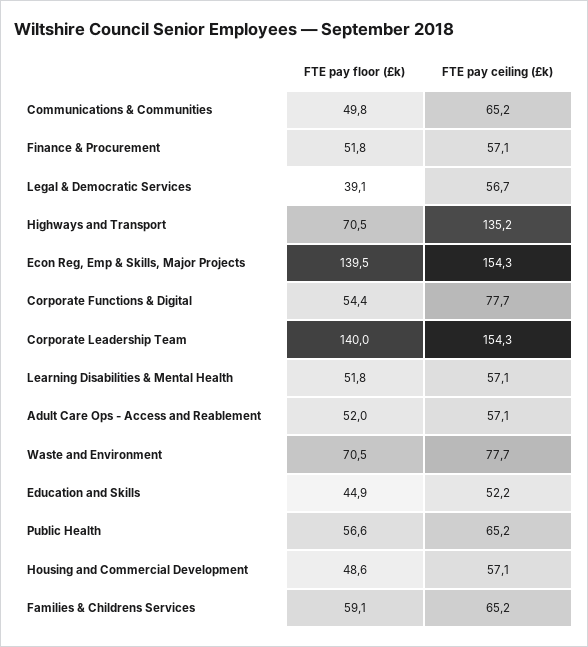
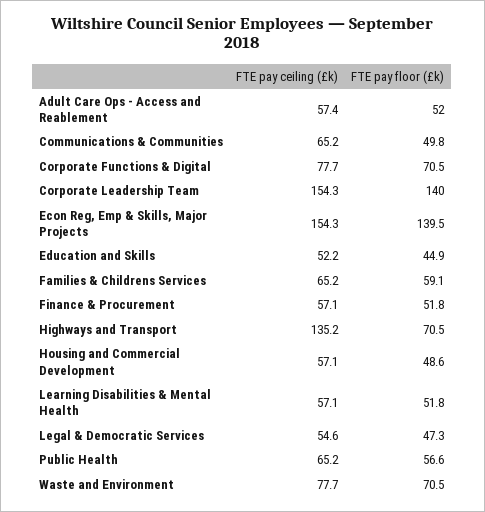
  {
    "FTE pay floor (£k)": {
      "Communications & Communities": 49.8,
      "Finance & Procurement": 51.8,
-     "Legal & Democratic Services": 39.1,
+     "Legal & Democratic Services": 47.3,
      "Highways and Transport": 70.5,
      "Econ Reg, Emp & Skills, Major Projects": 139.5,
-     "Corporate Functions & Digital": 54.4,
+     "Corporate Functions & Digital": 70.5,
      "Corporate Leadership Team": 140,
      "Learning Disabilities & Mental Health": 51.8,
      "Adult Care Ops - Access and Reablement": 52,
      "Waste and Environment": 70.5,
      "Education and Skills": 44.9,
      "Public Health": 56.6,
      "Housing and Commercial Development": 48.6,
      "Families & Childrens Services": 59.1
    },
    "FTE pay ceiling (£k)": {
      "Communications & Communities": 65.2,
      "Finance & Procurement": 57.1,
-     "Legal & Democratic Services": 56.7,
+     "Legal & Democratic Services": 54.6,
      "Highways and Transport": 135.2,
      "Econ Reg, Emp & Skills, Major Projects": 154.3,
      "Corporate Functions & Digital": 77.7,
      "Corporate Leadership Team": 154.3,
      "Learning Disabilities & Mental Health": 57.1,
-     "Adult Care Ops - Access and Reablement": 57.1,
+     "Adult Care Ops - Access and Reablement": 57.4,
      "Waste and Environment": 77.7,
      "Education and Skills": 52.2,
      "Public Health": 65.2,
      "Housing and Commercial Development": 57.1,
      "Families & Childrens Services": 65.2
    }
  }

